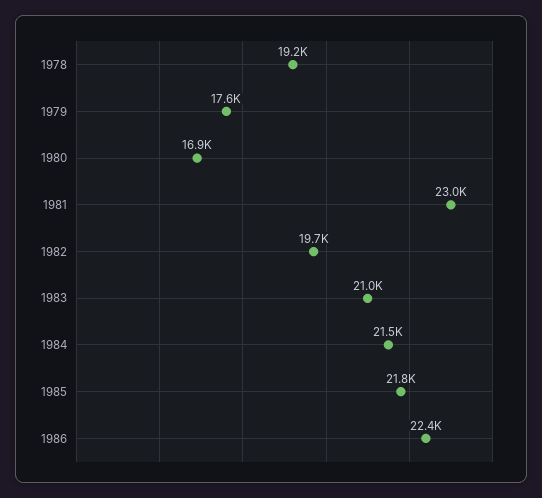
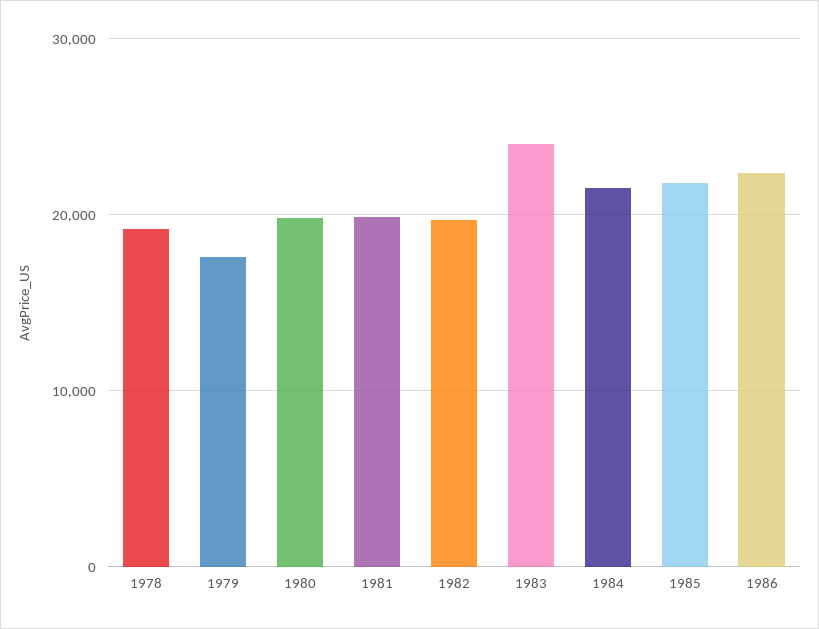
  {
    "1978": 19200,
    "1979": 17600,
-   "1980": 16900,
+   "1980": 20000,
-   "1981": 23000,
+   "1981": 20000,
    "1982": 19700,
-   "1983": 21000,
+   "1983": 24000,
    "1984": 21500,
    "1985": 21800,
    "1986": 22400
  }

